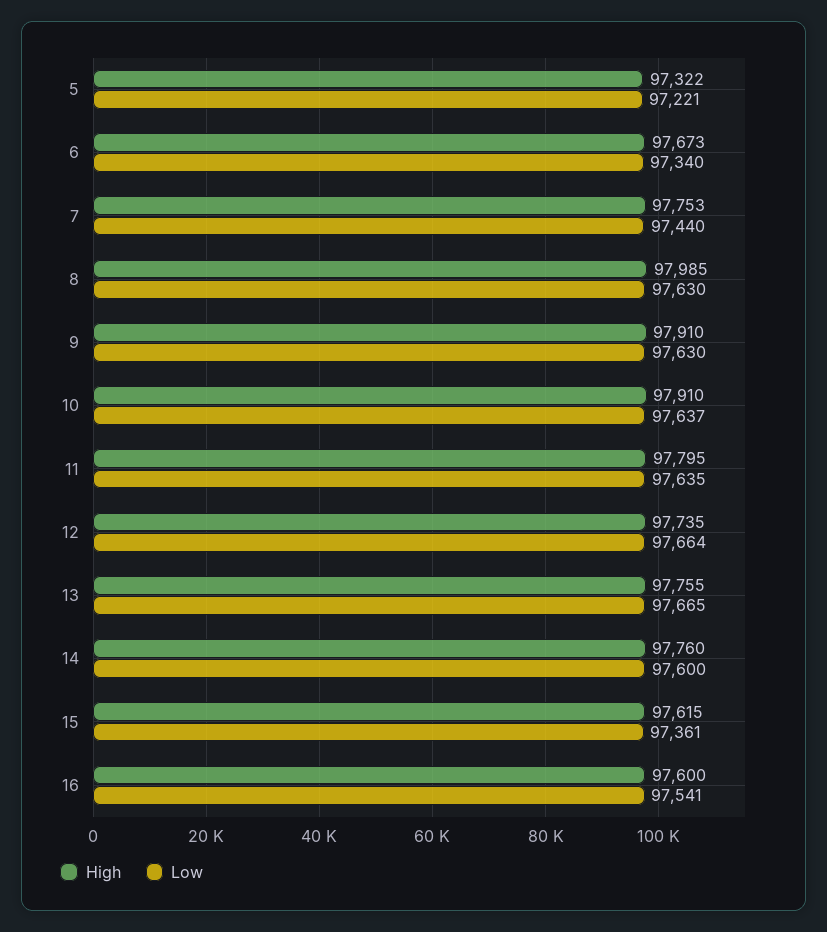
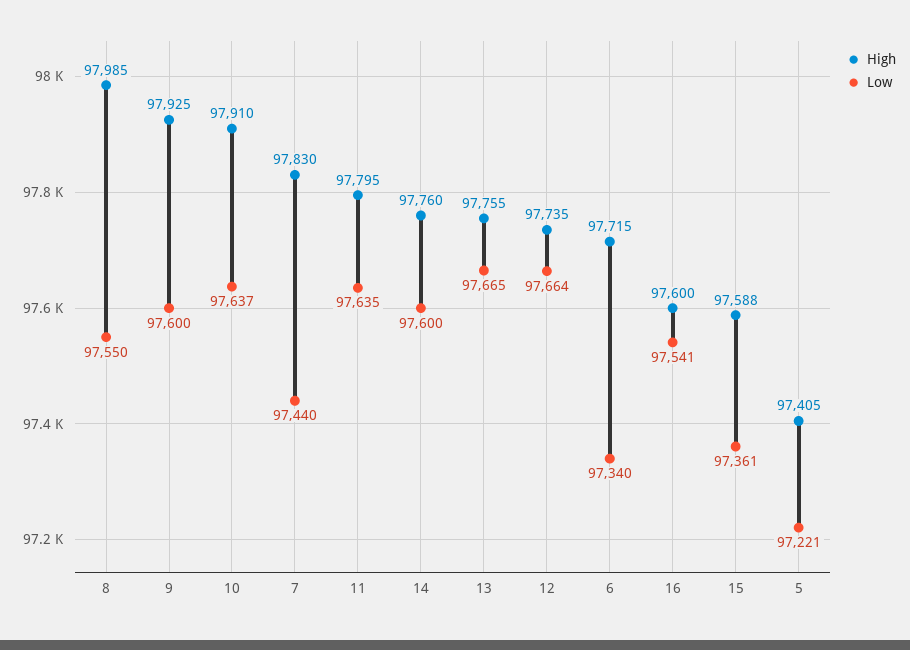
  {
    "High": {
-     "5": 97322,
+     "5": 97405,
-     "6": 97673,
+     "6": 97715,
-     "7": 97753,
+     "7": 97830,
      "8": 97985,
-     "9": 97910,
+     "9": 97925,
      "10": 97910,
      "11": 97795,
      "12": 97735,
      "13": 97755,
      "14": 97760,
-     "15": 97615,
+     "15": 97588,
      "16": 97600
    },
    "Low": {
      "5": 97221,
      "6": 97340,
      "7": 97440,
-     "8": 97630,
+     "8": 97550,
-     "9": 97630,
+     "9": 97600,
      "10": 97637,
      "11": 97635,
      "12": 97664,
      "13": 97665,
      "14": 97600,
      "15": 97361,
      "16": 97541
    }
  }

